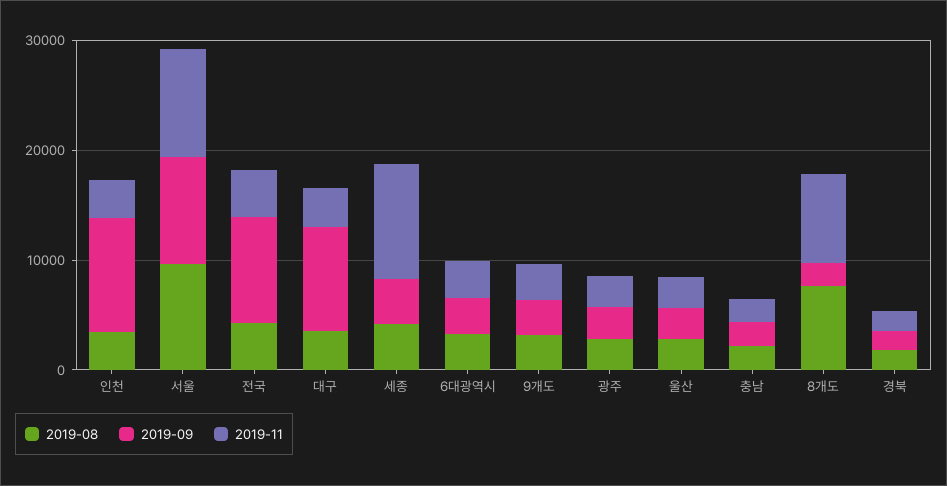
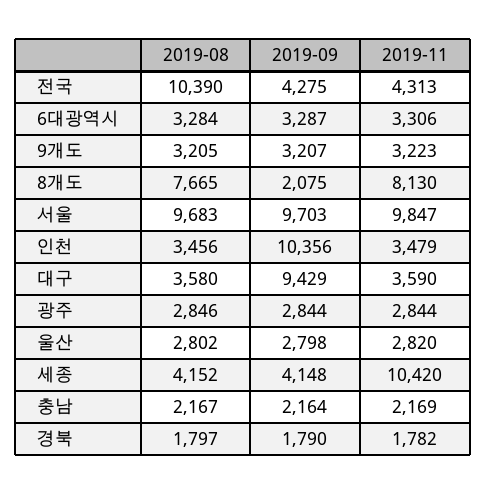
  {
    "2019-08": {
      "인천": 3456,
      "서울": 9683,
-     "전국": 4000,
+     "전국": 10390,
      "대구": 3580,
      "세종": 4152,
      "6대광역시": 3284,
      "9개도": 3205,
      "광주": 2846,
      "울산": 2802,
      "충남": 2167,
      "8개도": 7665,
      "경북": 1797
    },
    "2019-09": {
      "인천": 10356,
      "서울": 9703,
-     "전국": 10000,
+     "전국": 4275,
      "대구": 9429,
      "세종": 4148,
      "6대광역시": 3287,
      "9개도": 3207,
      "광주": 2844,
      "울산": 2798,
      "충남": 2164,
      "8개도": 2075,
      "경북": 1790
    },
    "2019-11": {
      "인천": 3479,
      "서울": 9847,
      "전국": 4313,
      "대구": 3590,
      "세종": 10420,
      "6대광역시": 3306,
      "9개도": 3223,
      "광주": 2844,
      "울산": 2820,
      "충남": 2169,
      "8개도": 8130,
      "경북": 1782
    }
  }

